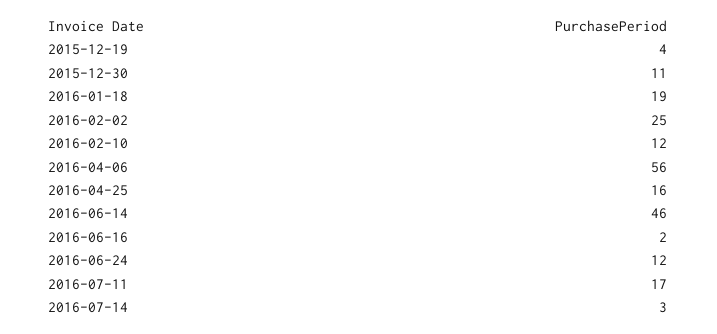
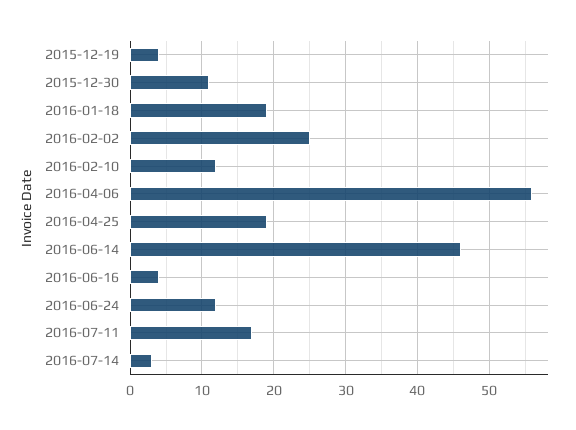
  {
    "2015-12-19": 4,
    "2015-12-30": 11,
    "2016-01-18": 19,
    "2016-02-02": 25,
    "2016-02-10": 12,
    "2016-04-06": 56,
-   "2016-04-25": 16,
+   "2016-04-25": 19,
    "2016-06-14": 46,
-   "2016-06-16": 2,
+   "2016-06-16": 4,
    "2016-06-24": 12,
    "2016-07-11": 17,
    "2016-07-14": 3
  }

